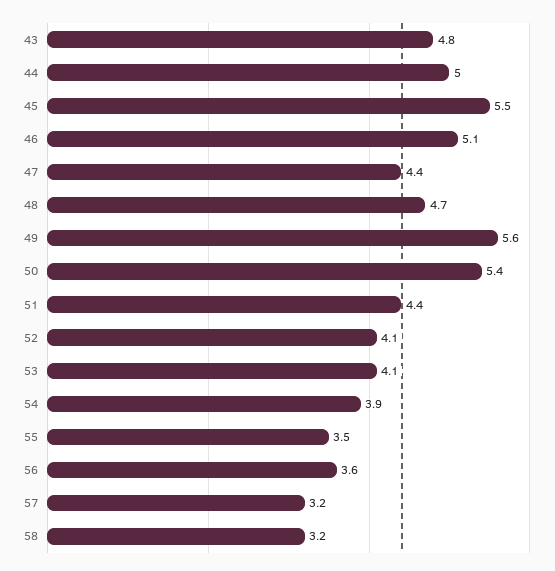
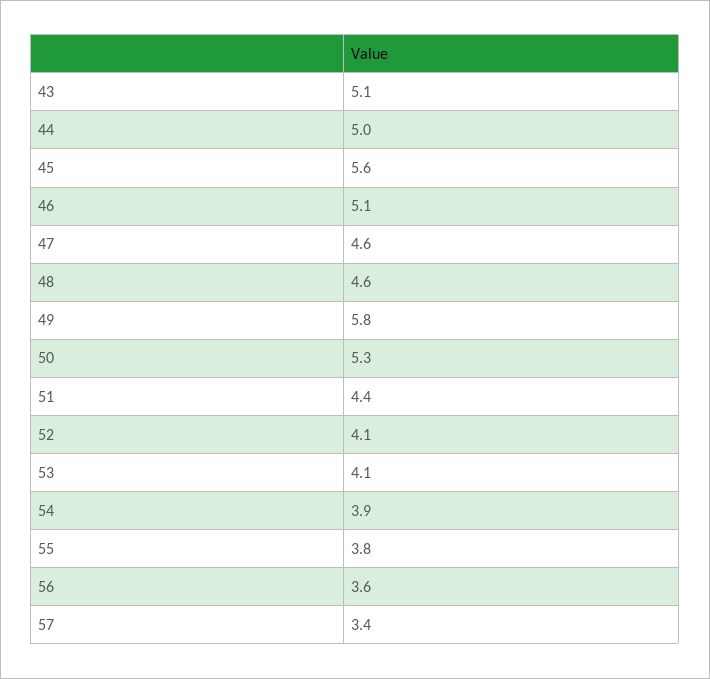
  {
-   "43": 4.8,
+   "43": 5.1,
    "44": 5,
-   "45": 5.5,
+   "45": 5.6,
    "46": 5.1,
-   "47": 4.4,
+   "47": 4.6,
-   "48": 4.7,
+   "48": 4.6,
-   "49": 5.6,
+   "49": 5.8,
-   "50": 5.4,
+   "50": 5.3,
    "51": 4.4,
    "52": 4.1,
    "53": 4.1,
    "54": 3.9,
-   "55": 3.5,
+   "55": 3.8,
    "56": 3.6,
-   "57": 3.2,
+   "57": 3.4
-   "58": 3.2
  }

